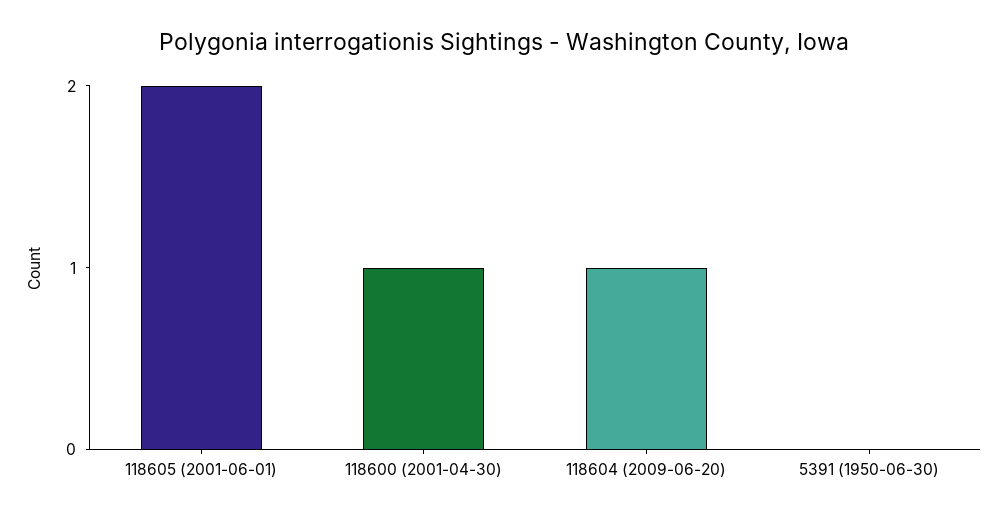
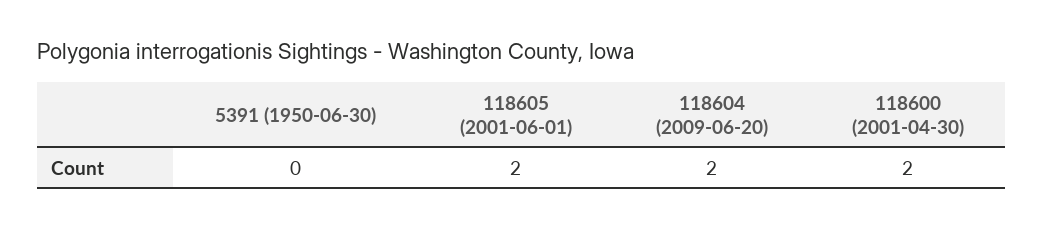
  {
    "118605 (2001-06-01)": 2,
-   "118600 (2001-04-30)": 1,
+   "118600 (2001-04-30)": 2,
-   "118604 (2009-06-20)": 1,
+   "118604 (2009-06-20)": 2,
    "5391 (1950-06-30)": 0
  }

